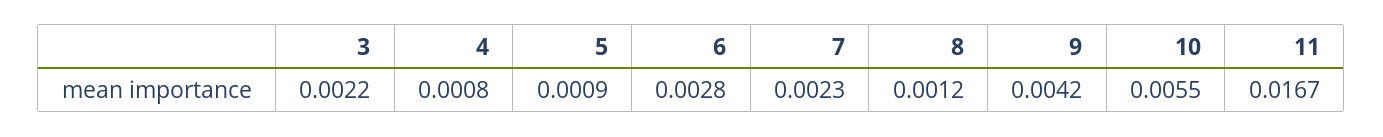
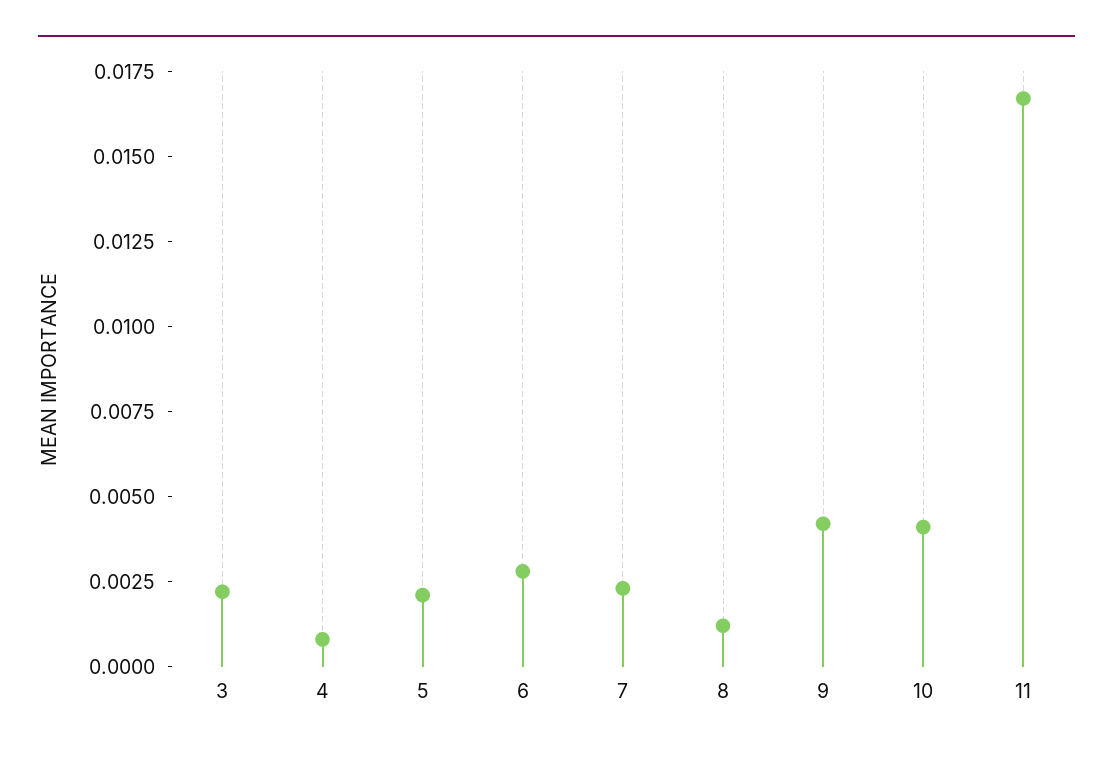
  {
    "3": 0.0022,
    "4": 0.0008,
-   "5": 0.0009,
+   "5": 0.002,
    "6": 0.0028,
    "7": 0.0023,
    "8": 0.0012,
    "9": 0.0042,
-   "10": 0.0055,
+   "10": 0.004,
    "11": 0.0167
  }

